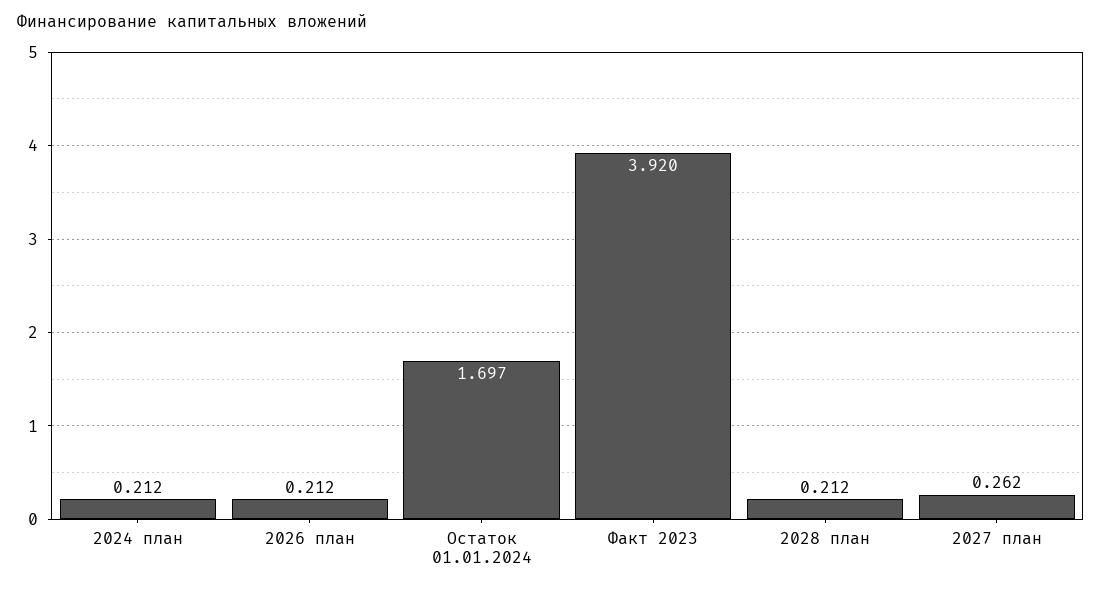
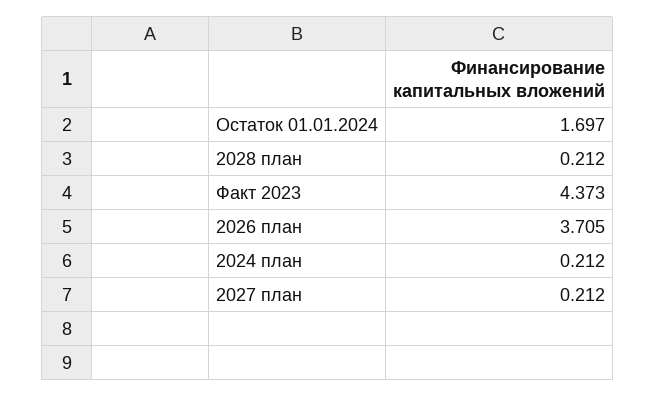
  {
    "2024 план": 0.212,
-   "2026 план": 0.212,
+   "2026 план": 3.705,
    "Остаток 01.01.2024": 1.697,
-   "Факт 2023": 3.92,
+   "Факт 2023": 4.373,
    "2028 план": 0.212,
-   "2027 план": 0.262
+   "2027 план": 0.212
  }

